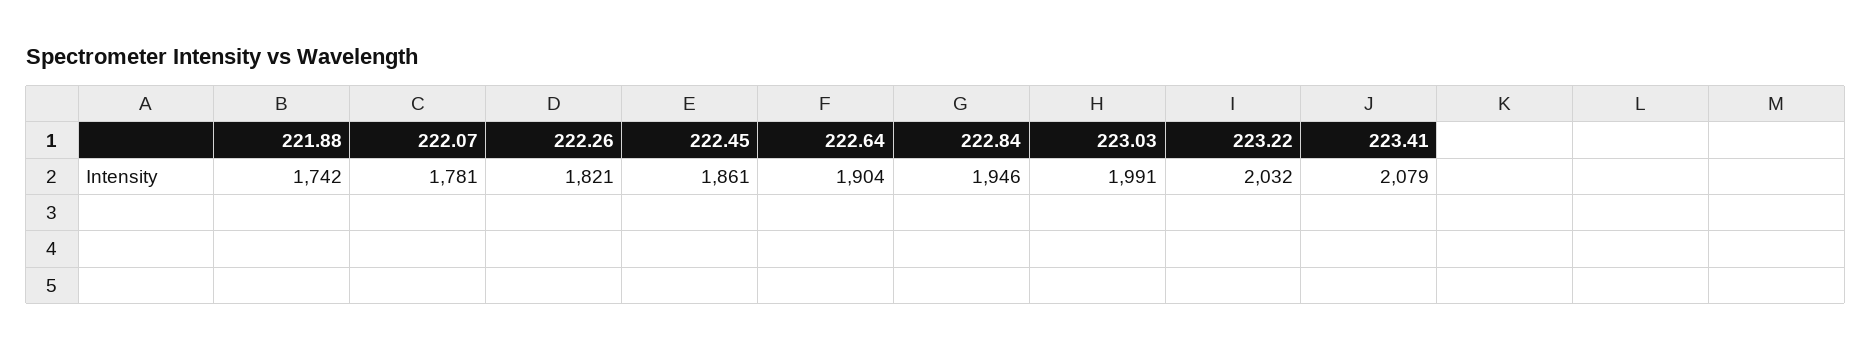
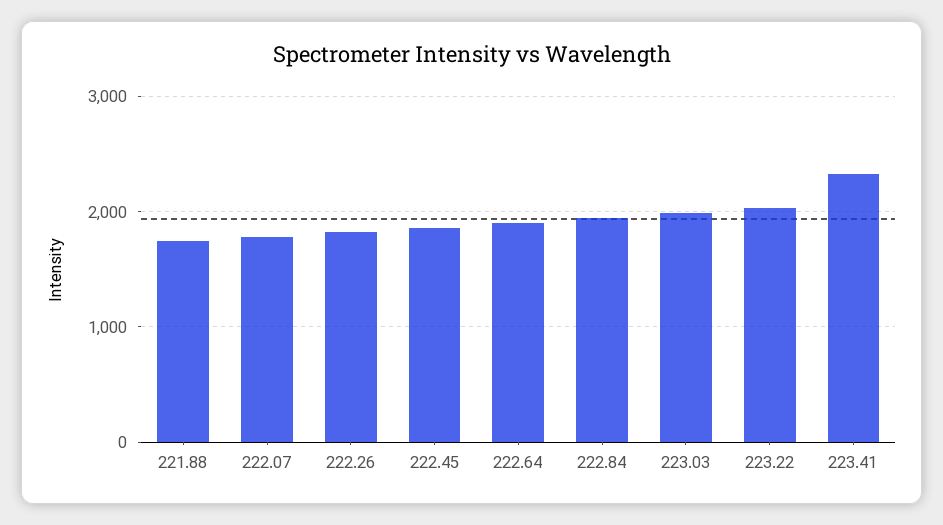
  {
    "221.88": 1742,
    "222.07": 1781,
    "222.26": 1821,
    "222.45": 1861,
    "222.64": 1904,
    "222.84": 1946,
    "223.03": 1991,
    "223.22": 2032,
-   "223.41": 2079
+   "223.41": 2300
  }

